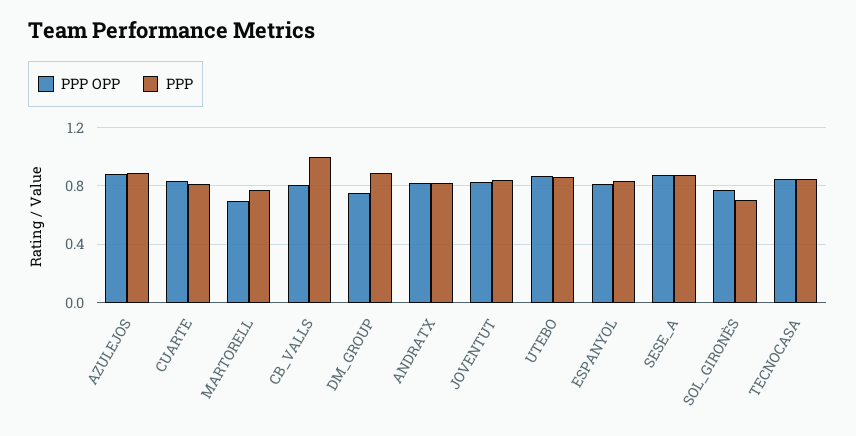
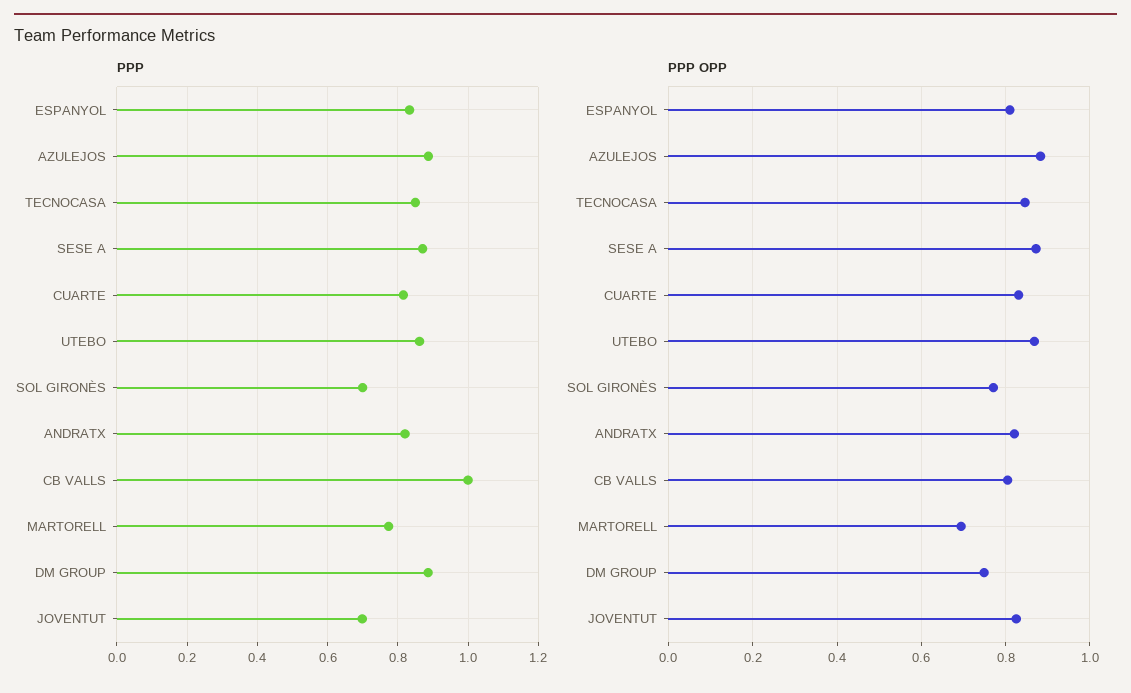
  {
    "PPP OPP": {
      "AZULEJOS": 0.88,
      "CUARTE": 0.84,
      "MARTORELL": 0.7,
      "CB_VALLS": 0.8,
      "DM_GROUP": 0.74,
      "ANDRATX": 0.82,
      "JOVENTUT": 0.82,
      "UTEBO": 0.86,
      "ESPANYOL": 0.82,
      "SESE_A": 0.88,
      "SOL_GIRONÈS": 0.78,
      "TECNOCASA": 0.84
    },
    "PPP": {
      "AZULEJOS": 0.88,
      "CUARTE": 0.82,
      "MARTORELL": 0.78,
      "CB_VALLS": 1,
      "DM_GROUP": 0.88,
      "ANDRATX": 0.82,
-     "JOVENTUT": 0.85,
+     "JOVENTUT": 0.7,
      "UTEBO": 0.86,
      "ESPANYOL": 0.84,
      "SESE_A": 0.88,
      "SOL_GIRONÈS": 0.7,
      "TECNOCASA": 0.86
    }
  }

